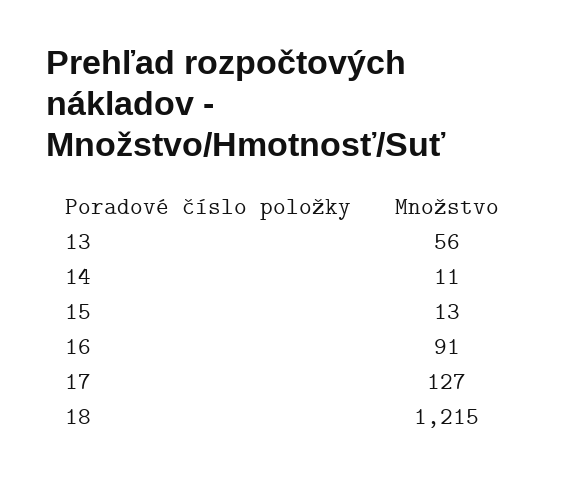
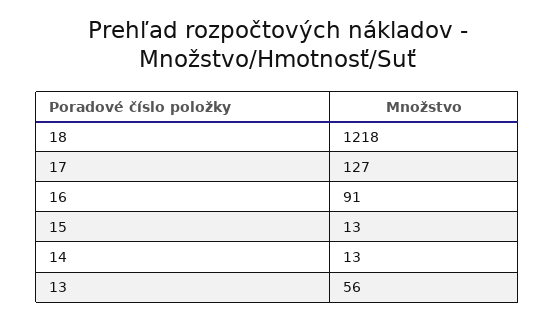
  {
    "13": 56,
-   "14": 11,
+   "14": 13,
    "15": 13,
    "16": 91,
    "17": 127,
-   "18": 1215
+   "18": 1218
  }

